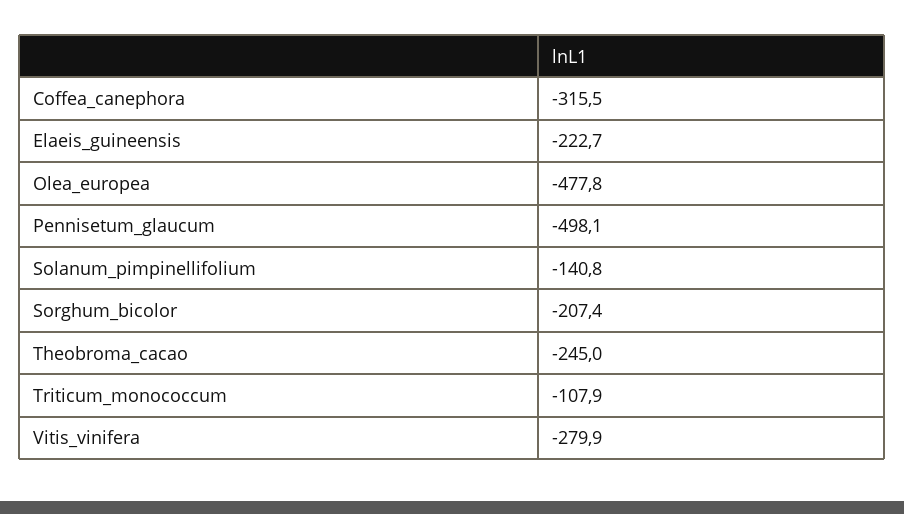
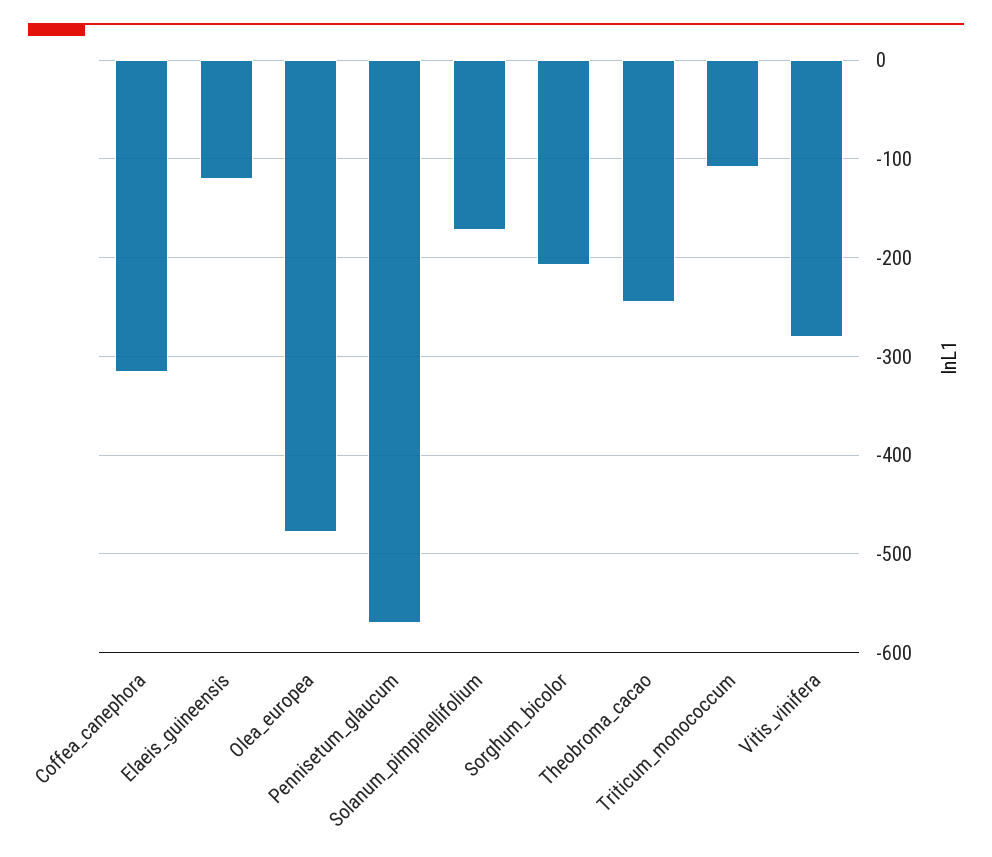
  {
    "Coffea_canephora": -315.5,
-   "Elaeis_guineensis": -222.7,
+   "Elaeis_guineensis": -120,
    "Olea_europea": -477.8,
-   "Pennisetum_glaucum": -498.1,
+   "Pennisetum_glaucum": -570,
-   "Solanum_pimpinellifolium": -140.8,
+   "Solanum_pimpinellifolium": -170,
    "Sorghum_bicolor": -207.4,
    "Theobroma_cacao": -245,
    "Triticum_monococcum": -107.9,
    "Vitis_vinifera": -279.9
  }

